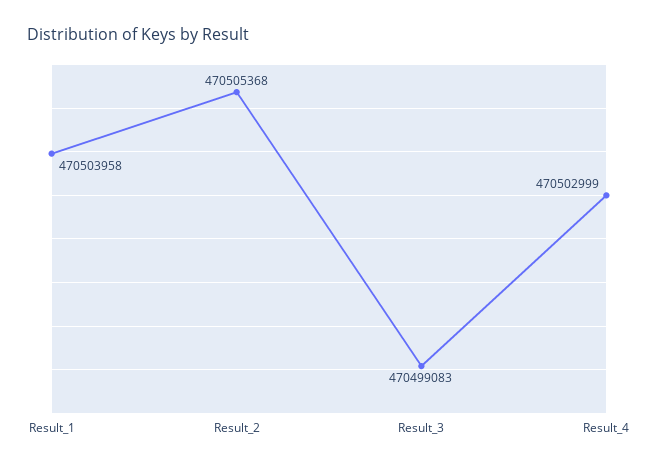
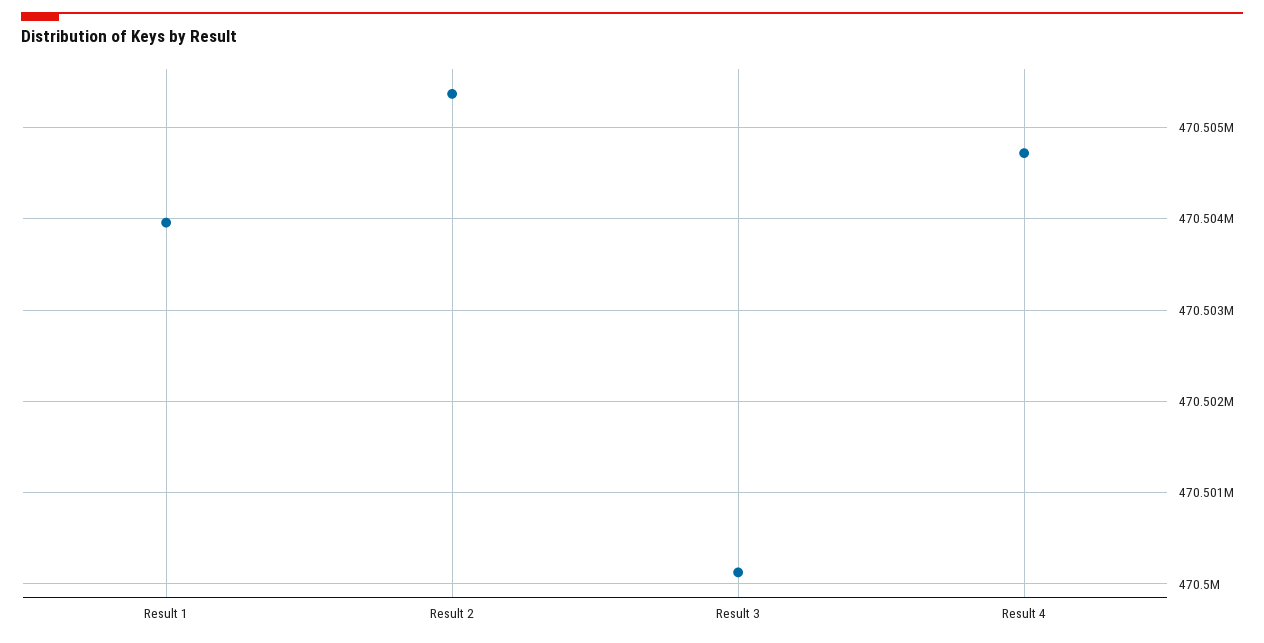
  {
    "Result_1": 470503958,
    "Result_2": 470505368,
-   "Result_3": 470499083,
+   "Result_3": 470500100,
-   "Result_4": 470502999
+   "Result_4": 470504700
  }

